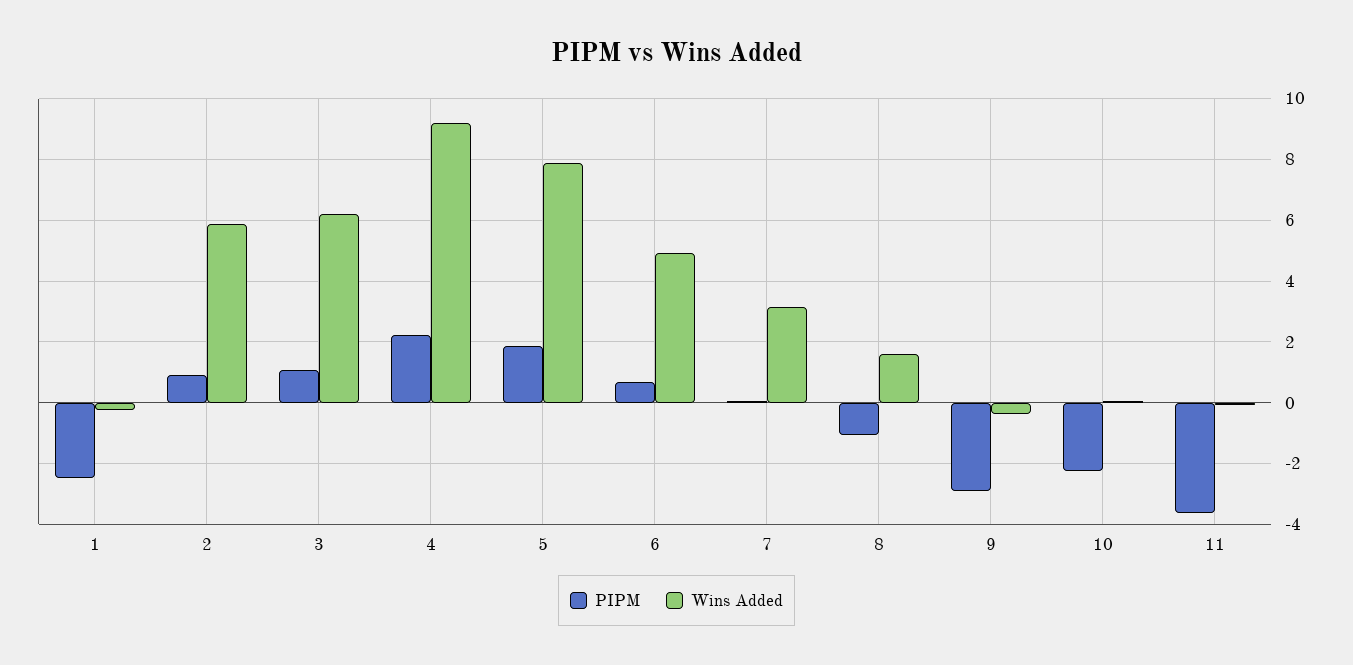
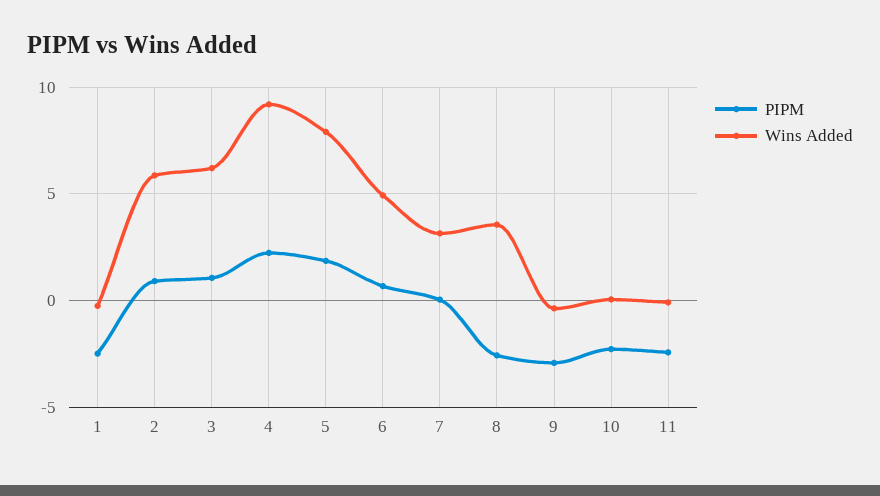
  {
    "PIPM": {
      "1": -2.4,
      "2": 1,
      "3": 1,
      "4": 2.2,
      "5": 1.8,
      "6": 0.6,
      "7": 0,
-     "8": -1,
+     "8": -2.5,
      "9": -3,
      "10": -2.2,
-     "11": -3.6
+     "11": -2.5
    },
    "Wins Added": {
      "1": -0.2,
      "2": 5.8,
      "3": 6.2,
      "4": 9.2,
      "5": 8,
      "6": 5,
      "7": 3.2,
-     "8": 1.6,
+     "8": 3.5,
      "9": -0.4,
      "10": 0,
      "11": 0
    }
  }

